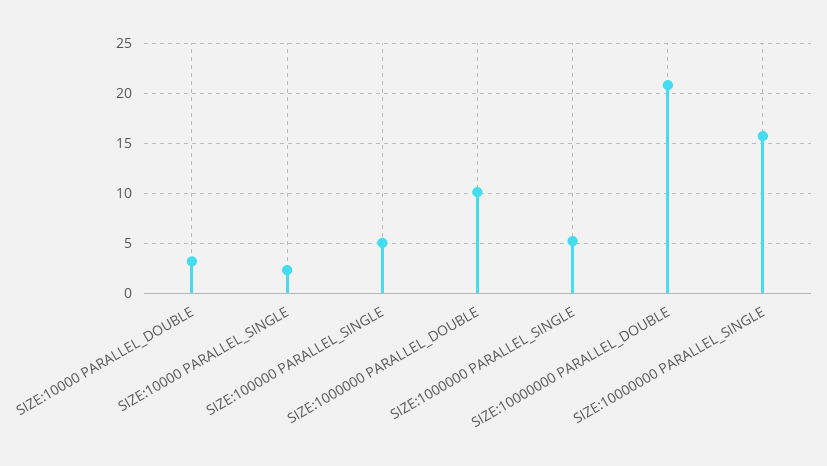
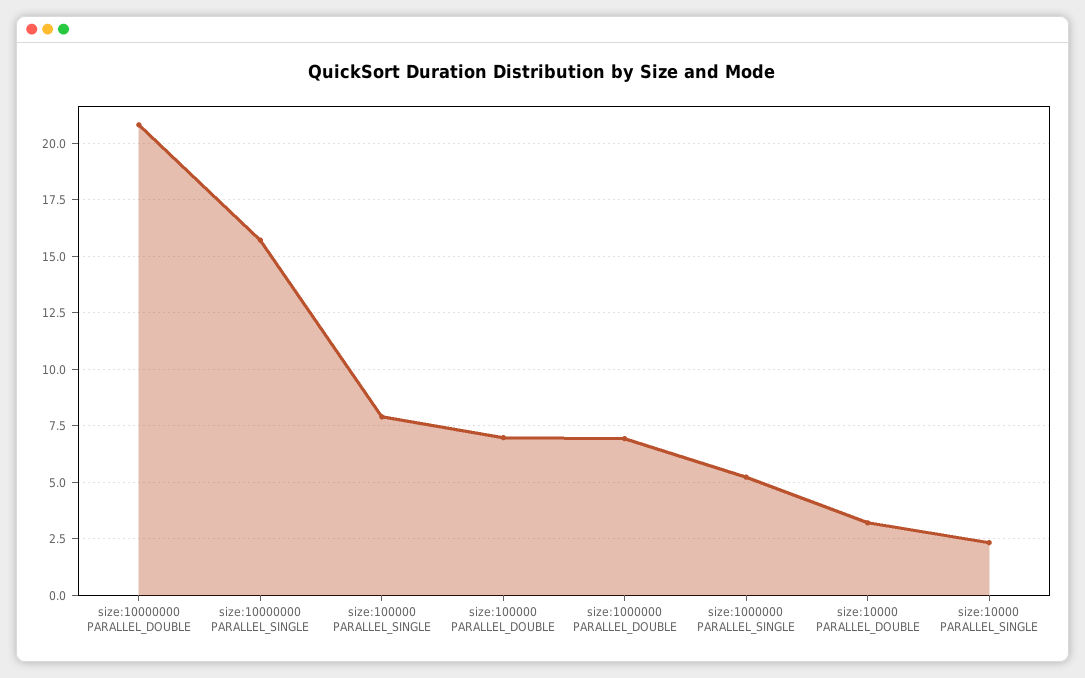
  {
    "SIZE:10000 PARALLEL_DOUBLE": 3,
    "SIZE:10000 PARALLEL_SINGLE": 2.5,
-   "SIZE:100000 PARALLEL_SINGLE": 5,
+   "SIZE:100000 PARALLEL_SINGLE": 8,
-   "SIZE:1000000 PARALLEL_DOUBLE": 10,
+   "SIZE:1000000 PARALLEL_DOUBLE": 7,
    "SIZE:1000000 PARALLEL_SINGLE": 5,
    "SIZE:10000000 PARALLEL_DOUBLE": 21,
-   "SIZE:10000000 PARALLEL_SINGLE": 15.5
+   "SIZE:10000000 PARALLEL_SINGLE": 15.5,
+   "size:100000 PARALLEL_DOUBLE": 7
  }

